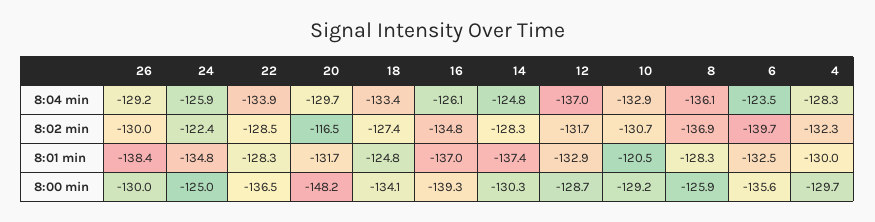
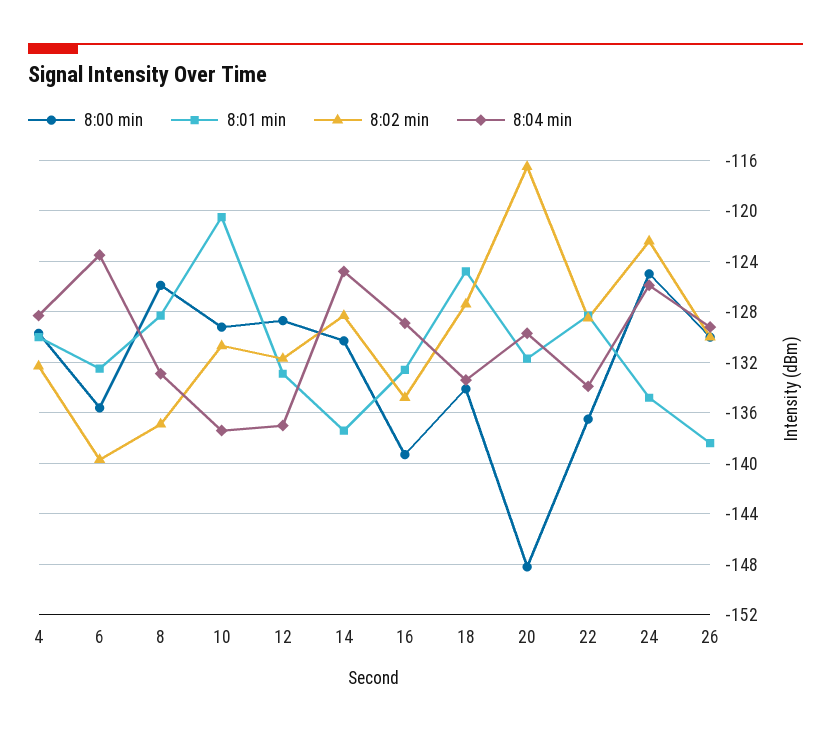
  {
    "8:04 min": {
      "26": -129.2,
      "24": -125.9,
      "22": -133.9,
      "20": -129.7,
      "18": -133.4,
-     "16": -126.1,
+     "16": -129,
      "14": -124.8,
      "12": -137,
-     "10": -132.9,
+     "10": -137.5,
-     "8": -136.1,
+     "8": -133,
      "6": -123.5,
      "4": -128.3
    },
    "8:02 min": {
      "26": -130,
      "24": -122.4,
      "22": -128.5,
      "20": -116.5,
      "18": -127.4,
      "16": -134.8,
      "14": -128.3,
      "12": -131.7,
      "10": -130.7,
      "8": -136.9,
      "6": -139.7,
      "4": -132.3
    },
    "8:01 min": {
      "26": -138.4,
      "24": -134.8,
      "22": -128.3,
      "20": -131.7,
      "18": -124.8,
-     "16": -137,
+     "16": -132.5,
      "14": -137.4,
      "12": -132.9,
      "10": -120.5,
      "8": -128.3,
      "6": -132.5,
      "4": -130
    },
    "8:00 min": {
      "26": -130,
      "24": -125,
      "22": -136.5,
      "20": -148.2,
      "18": -134.1,
      "16": -139.3,
      "14": -130.3,
      "12": -128.7,
      "10": -129.2,
      "8": -125.9,
      "6": -135.6,
      "4": -129.7
    }
  }

